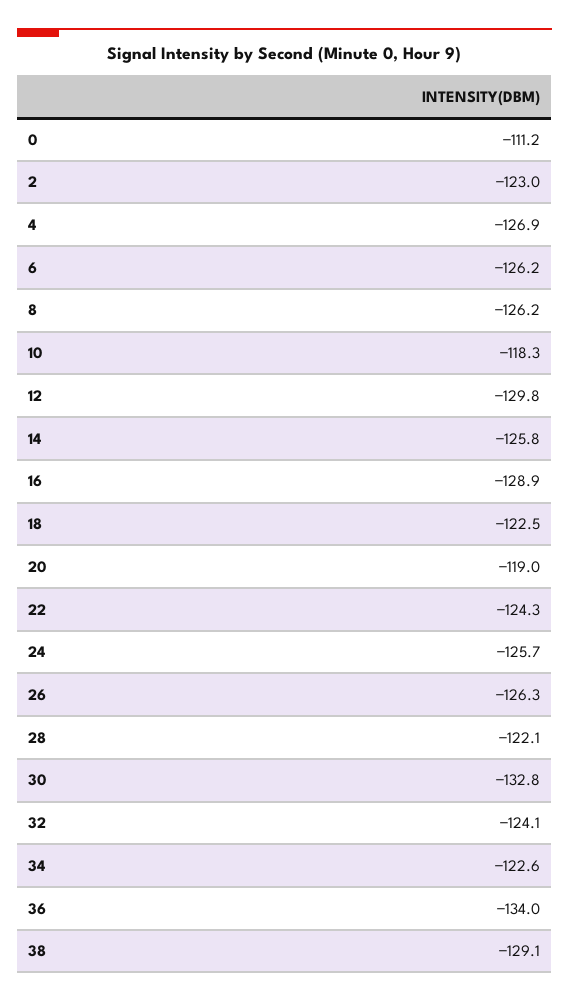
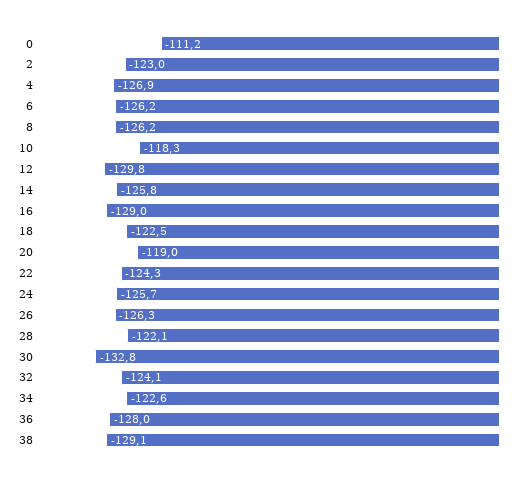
  {
    "0": -111.2,
    "2": -123,
    "4": -126.9,
    "6": -126.2,
    "8": -126.2,
    "10": -118.3,
    "12": -129.8,
    "14": -125.8,
-   "16": -128.9,
+   "16": -129,
    "18": -122.5,
    "20": -119,
    "22": -124.3,
    "24": -125.7,
    "26": -126.3,
    "28": -122.1,
    "30": -132.8,
    "32": -124.1,
    "34": -122.6,
-   "36": -134,
+   "36": -128,
    "38": -129.1
  }

